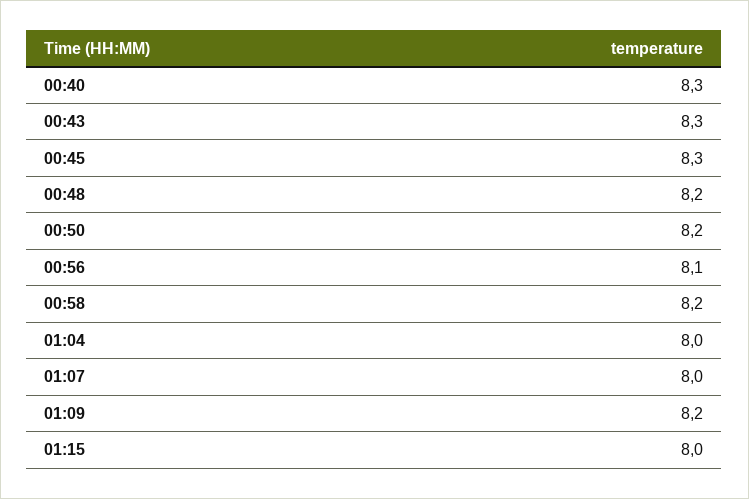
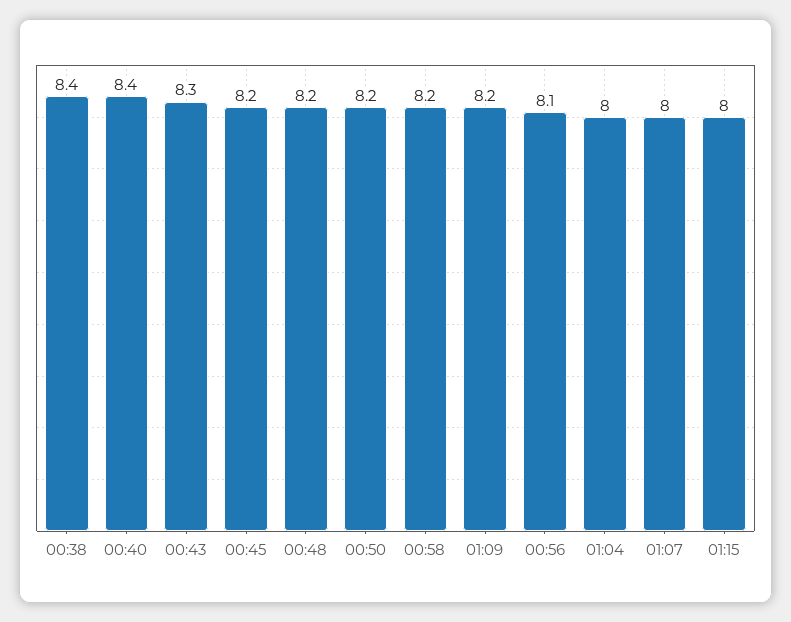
  {
-   "00:40": 8.3,
+   "00:40": 8.4,
    "00:43": 8.3,
-   "00:45": 8.3,
+   "00:45": 8.2,
    "00:48": 8.2,
    "00:50": 8.2,
    "00:56": 8.1,
    "00:58": 8.2,
    "01:04": 8,
    "01:07": 8,
    "01:09": 8.2,
-   "01:15": 8
+   "01:15": 8,
+   "00:38": 8.4
  }

